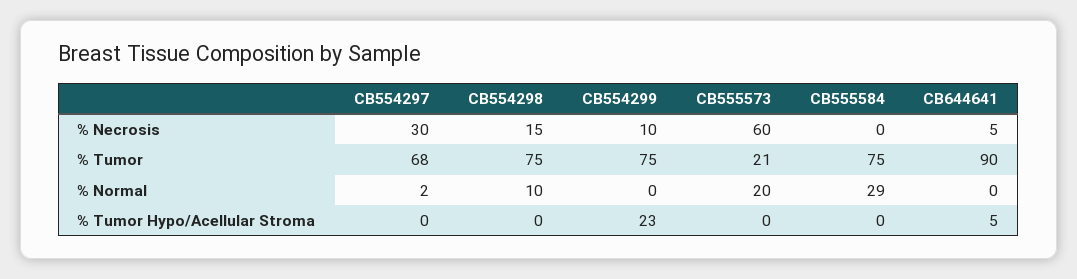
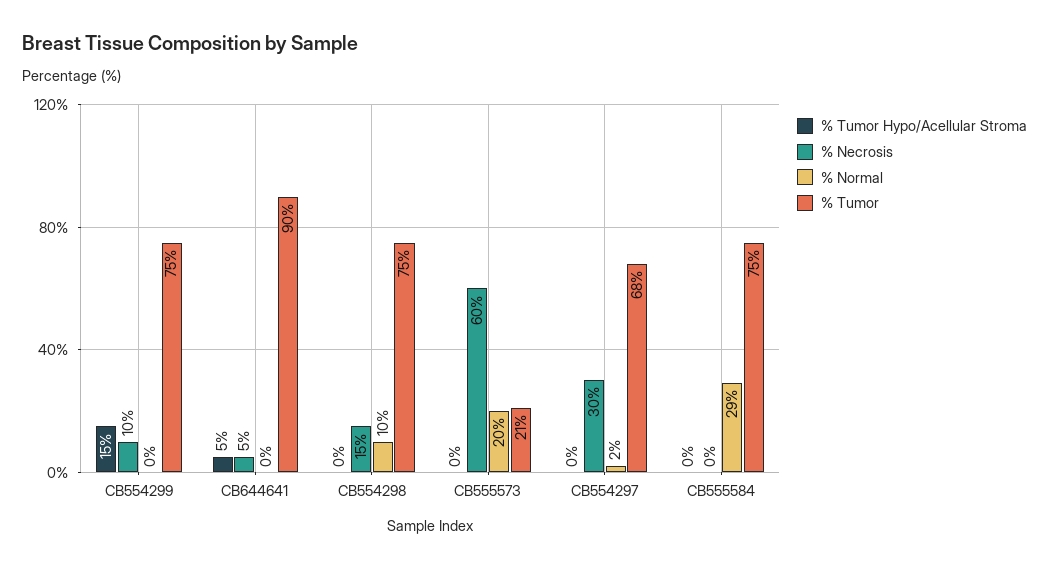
  {
    "% Necrosis": {
      "CB554297": 30,
      "CB554298": 15,
      "CB554299": 10,
      "CB555573": 60,
      "CB555584": 0,
      "CB644641": 5
    },
    "% Tumor": {
      "CB554297": 68,
      "CB554298": 75,
      "CB554299": 75,
      "CB555573": 21,
      "CB555584": 75,
      "CB644641": 90
    },
    "% Normal": {
      "CB554297": 2,
      "CB554298": 10,
      "CB554299": 0,
      "CB555573": 20,
      "CB555584": 29,
      "CB644641": 0
    },
    "% Tumor Hypo/Acellular Stroma": {
      "CB554297": 0,
      "CB554298": 0,
-     "CB554299": 23,
+     "CB554299": 15,
      "CB555573": 0,
      "CB555584": 0,
      "CB644641": 5
    }
  }

